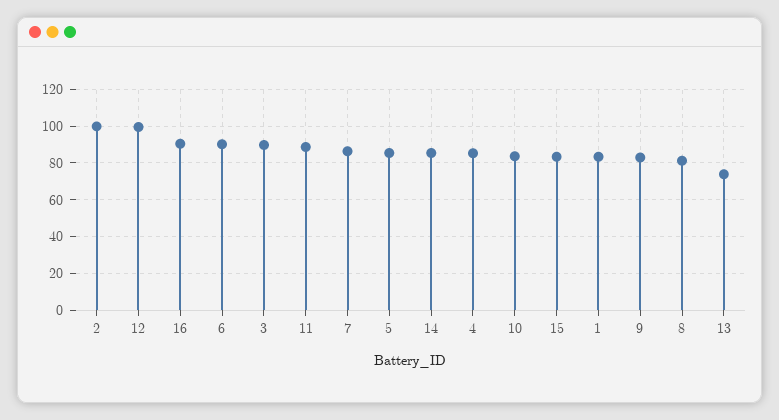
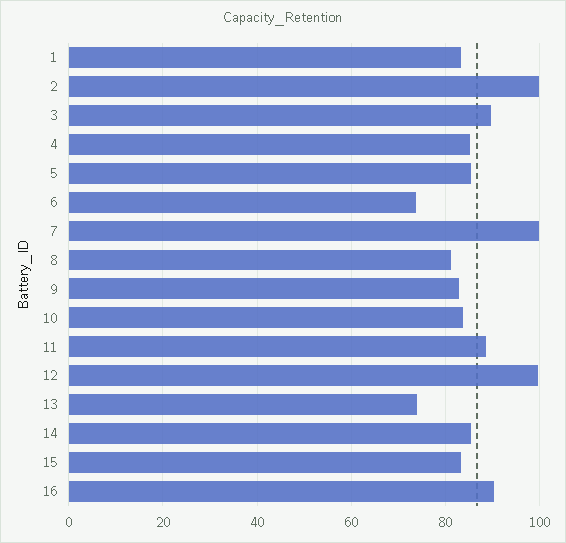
  {
    "2": 100,
    "12": 100,
    "16": 90,
-   "6": 90,
+   "6": 74,
    "3": 90,
    "11": 88,
-   "7": 85,
+   "7": 100,
    "5": 86,
    "14": 86,
    "4": 86,
    "10": 84,
    "15": 84,
    "1": 84,
    "9": 82,
    "8": 82,
    "13": 74
  }

